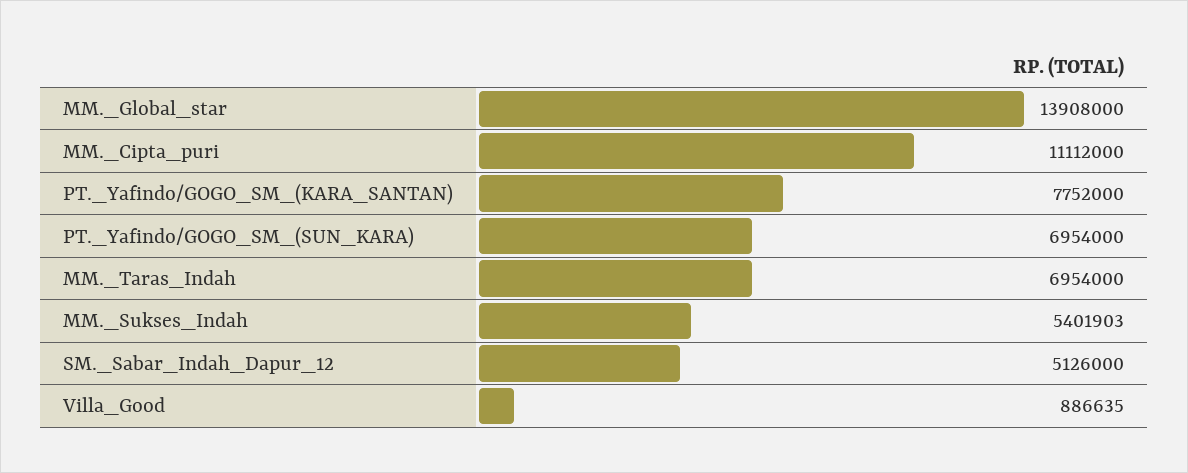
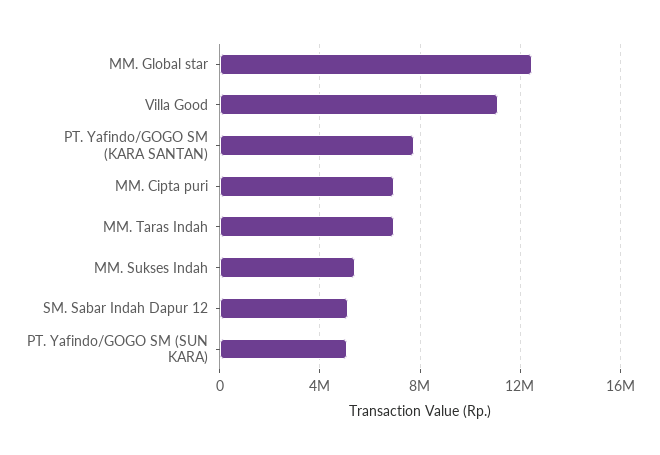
  {
-   "MM._Global_star": 13908000,
+   "MM._Global_star": 12500000,
-   "MM._Cipta_puri": 11112000,
+   "MM._Cipta_puri": 7000000,
    "PT._Yafindo/GOGO_SM_(KARA_SANTAN)": 7752000,
-   "PT._Yafindo/GOGO_SM_(SUN_KARA)": 6954000,
+   "PT._Yafindo/GOGO_SM_(SUN_KARA)": 5000000,
    "MM._Taras_Indah": 6954000,
    "MM._Sukses_Indah": 5401903,
    "SM._Sabar_Indah_Dapur_12": 5126000,
-   "Villa_Good": 886635
+   "Villa_Good": 11000000
  }

